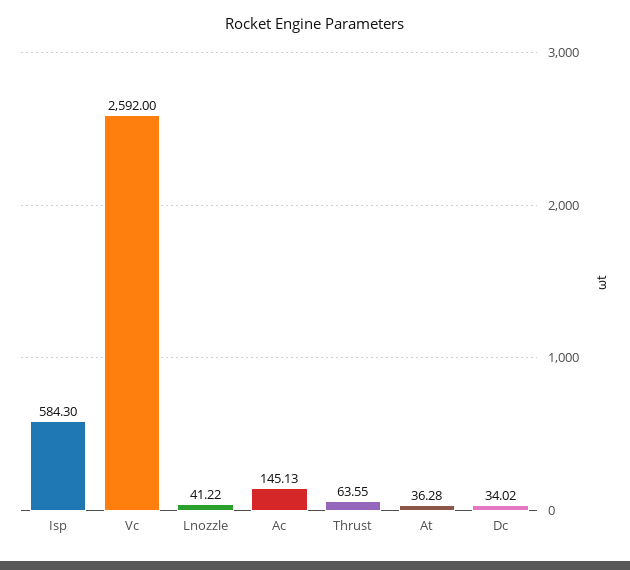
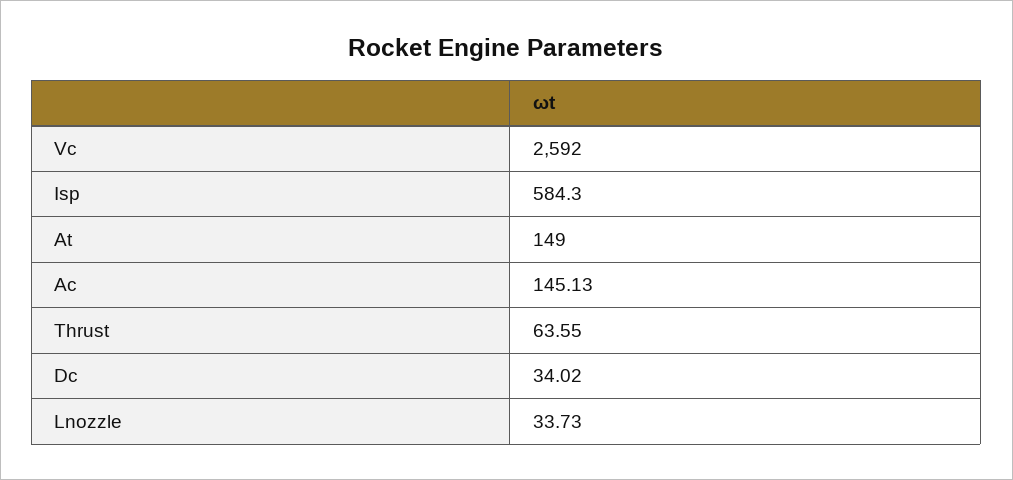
  {
    "Isp": 584.3,
    "Vc": 2592,
-   "Lnozzle": 41.22,
+   "Lnozzle": 33.73,
    "Ac": 145.13,
    "Thrust": 63.55,
-   "At": 36.28,
+   "At": 149,
    "Dc": 34.02
  }

